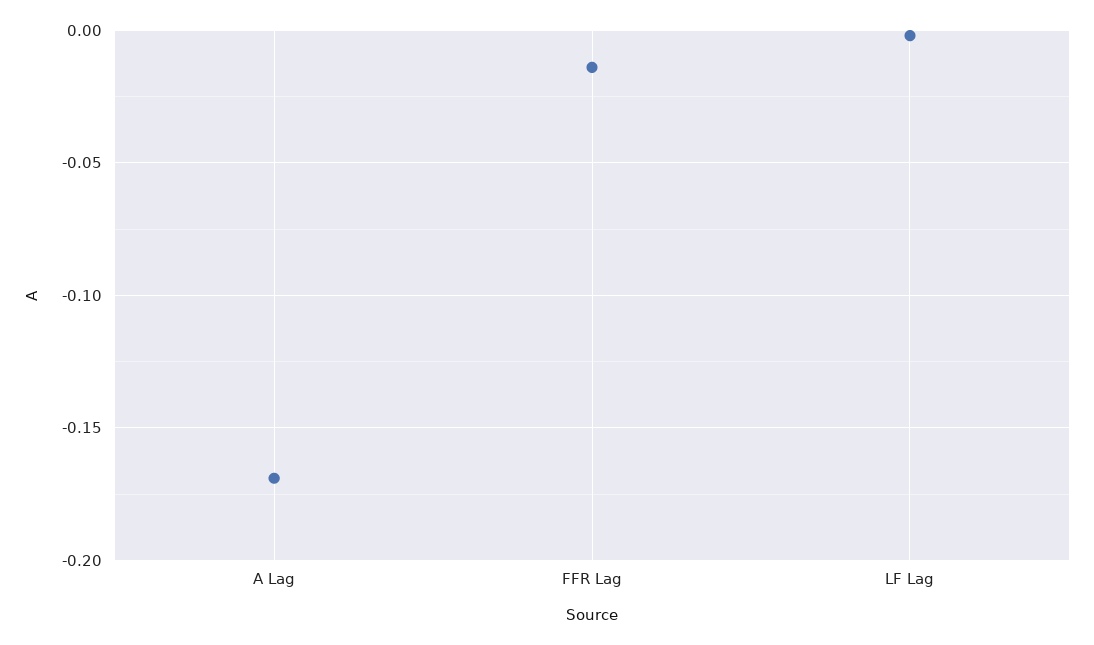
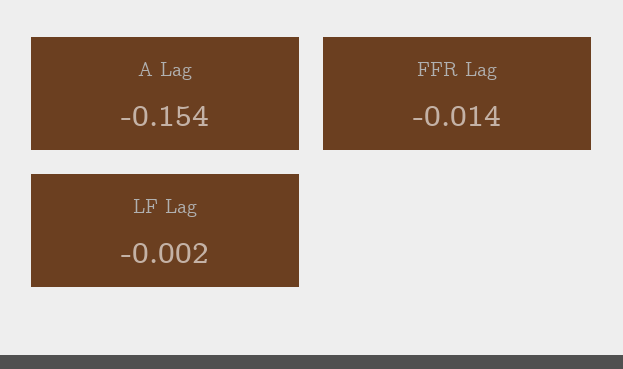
  {
-   "A Lag": -0.17,
+   "A Lag": -0.154,
    "FFR Lag": -0.014,
    "LF Lag": -0.002
  }

